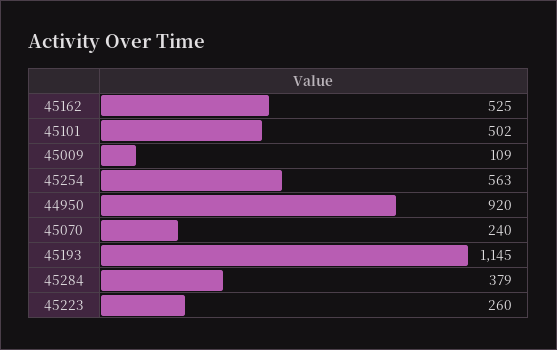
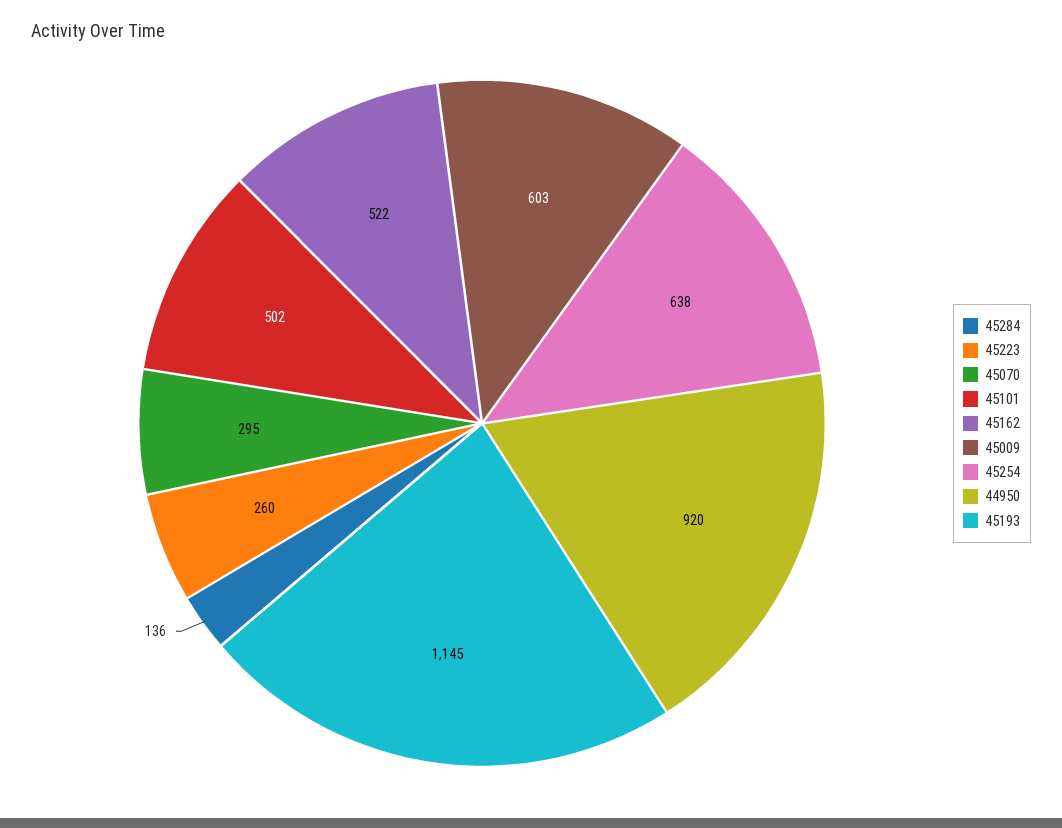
  {
-   "45162": 525,
+   "45162": 522,
    "45101": 502,
-   "45009": 109,
+   "45009": 603,
-   "45254": 563,
+   "45254": 638,
    "44950": 920,
-   "45070": 240,
+   "45070": 295,
    "45193": 1145,
-   "45284": 379,
+   "45284": 136,
    "45223": 260
  }

